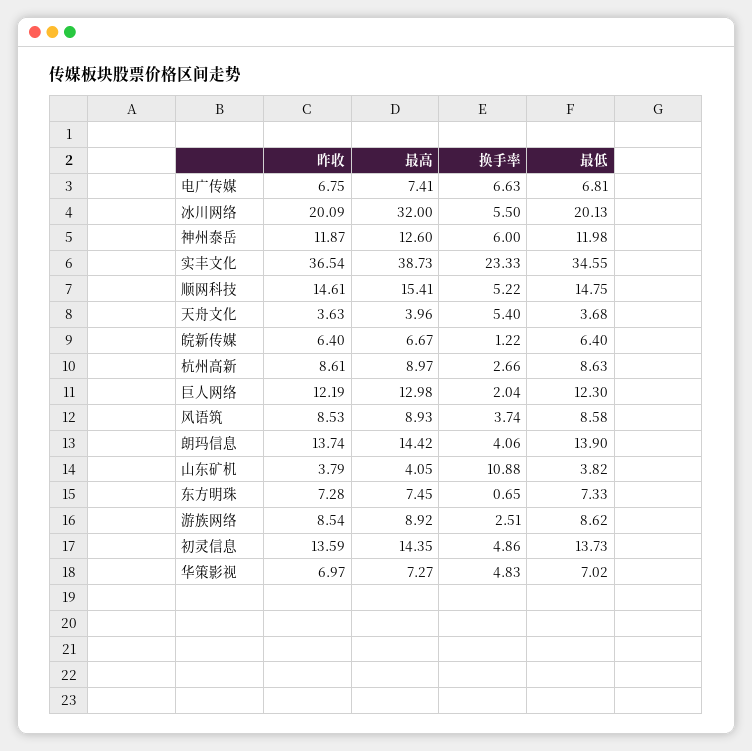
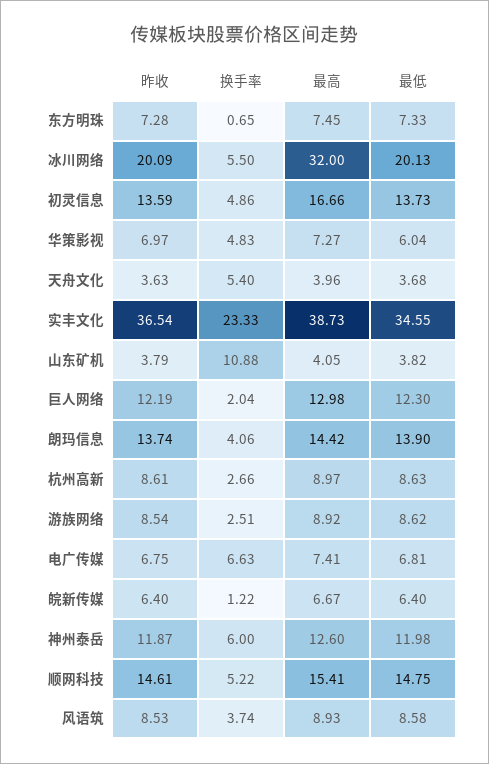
  {
    "昨收": {
      "电广传媒": 6.75,
      "冰川网络": 20.09,
      "神州泰岳": 11.87,
      "实丰文化": 36.54,
      "顺网科技": 14.61,
      "天舟文化": 3.63,
      "皖新传媒": 6.4,
      "杭州高新": 8.61,
      "巨人网络": 12.19,
      "风语筑": 8.53,
      "朗玛信息": 13.74,
      "山东矿机": 3.79,
      "东方明珠": 7.28,
      "游族网络": 8.54,
      "初灵信息": 13.59,
      "华策影视": 6.97
    },
    "最高": {
      "电广传媒": 7.41,
      "冰川网络": 32,
      "神州泰岳": 12.6,
      "实丰文化": 38.73,
      "顺网科技": 15.41,
      "天舟文化": 3.96,
      "皖新传媒": 6.67,
      "杭州高新": 8.97,
      "巨人网络": 12.98,
      "风语筑": 8.93,
      "朗玛信息": 14.42,
      "山东矿机": 4.05,
      "东方明珠": 7.45,
      "游族网络": 8.92,
-     "初灵信息": 14.35,
+     "初灵信息": 16.66,
      "华策影视": 7.27
    },
    "换手率": {
      "电广传媒": 6.63,
      "冰川网络": 5.5,
      "神州泰岳": 6,
      "实丰文化": 23.33,
      "顺网科技": 5.22,
      "天舟文化": 5.4,
      "皖新传媒": 1.22,
      "杭州高新": 2.66,
      "巨人网络": 2.04,
      "风语筑": 3.74,
      "朗玛信息": 4.06,
      "山东矿机": 10.88,
      "东方明珠": 0.65,
      "游族网络": 2.51,
      "初灵信息": 4.86,
      "华策影视": 4.83
    },
    "最低": {
      "电广传媒": 6.81,
      "冰川网络": 20.13,
      "神州泰岳": 11.98,
      "实丰文化": 34.55,
      "顺网科技": 14.75,
      "天舟文化": 3.68,
      "皖新传媒": 6.4,
      "杭州高新": 8.63,
      "巨人网络": 12.3,
      "风语筑": 8.58,
      "朗玛信息": 13.9,
      "山东矿机": 3.82,
      "东方明珠": 7.33,
      "游族网络": 8.62,
      "初灵信息": 13.73,
-     "华策影视": 7.02
+     "华策影视": 6.04
    }
  }

